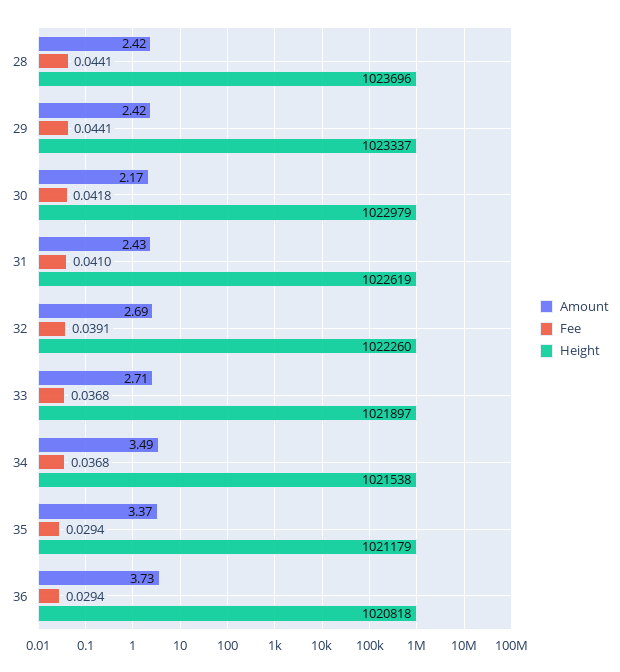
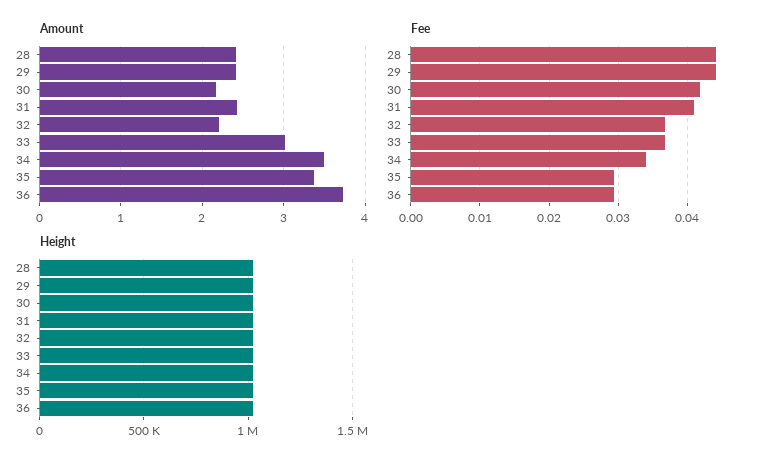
  {
    "Amount": {
      "28": 2.42,
      "29": 2.42,
      "30": 2.17,
      "31": 2.43,
-     "32": 2.69,
+     "32": 2.2,
-     "33": 2.71,
+     "33": 3,
      "34": 3.49,
      "35": 3.37,
      "36": 3.73
    },
    "Fee": {
      "28": 0.0441,
      "29": 0.0441,
      "30": 0.0418,
      "31": 0.041,
-     "32": 0.0391,
+     "32": 0.037,
      "33": 0.0368,
-     "34": 0.0368,
+     "34": 0.034,
      "35": 0.0294,
      "36": 0.0294
    },
    "Height": {
      "28": 1023696,
      "29": 1023337,
      "30": 1022979,
      "31": 1022619,
      "32": 1022260,
      "33": 1021897,
      "34": 1021538,
      "35": 1021179,
      "36": 1020818
    }
  }

